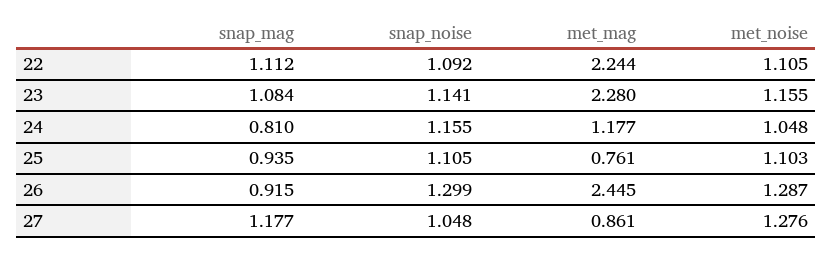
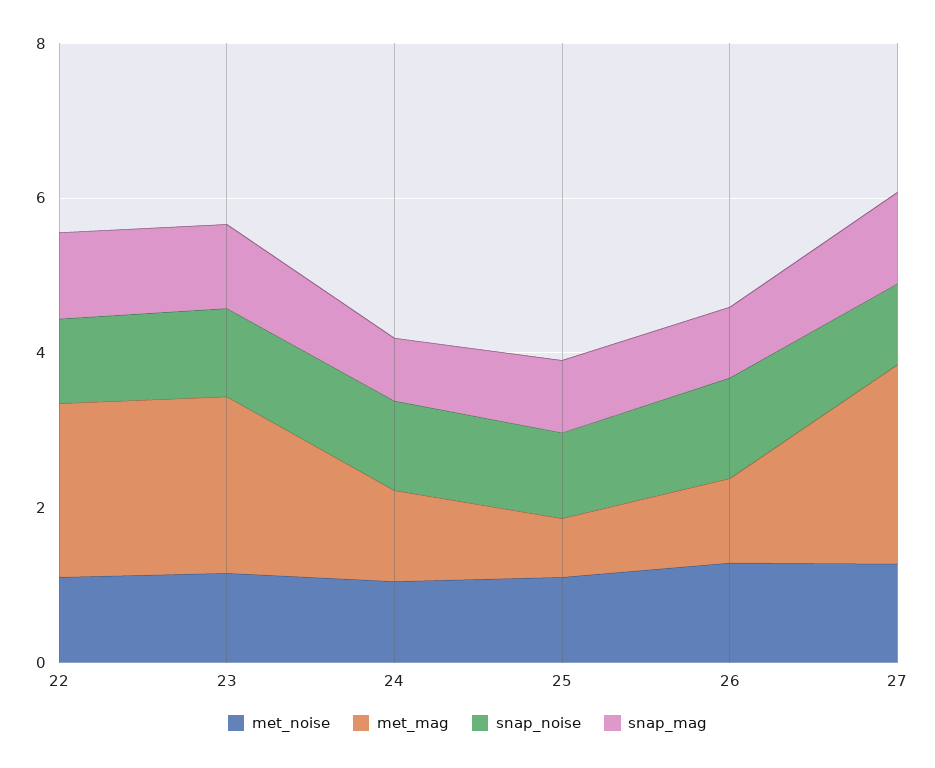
  {
    "snap_mag": {
      "22": 1.112,
      "23": 1.084,
      "24": 0.81,
      "25": 0.935,
      "26": 0.915,
      "27": 1.177
    },
    "snap_noise": {
      "22": 1.092,
      "23": 1.141,
      "24": 1.155,
      "25": 1.105,
      "26": 1.299,
      "27": 1.048
    },
    "met_mag": {
      "22": 2.244,
      "23": 2.28,
      "24": 1.177,
      "25": 0.761,
-     "26": 2.445,
+     "26": 1,
-     "27": 0.861
+     "27": 2.5
    },
    "met_noise": {
      "22": 1.105,
      "23": 1.155,
      "24": 1.048,
      "25": 1.103,
      "26": 1.287,
      "27": 1.276
    }
  }

